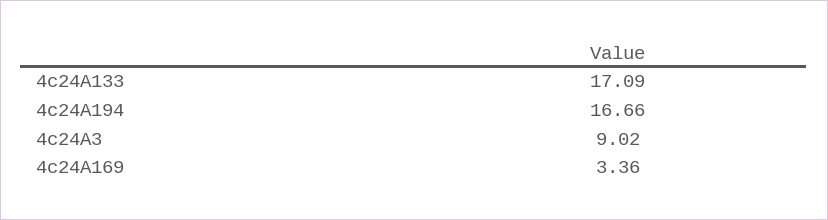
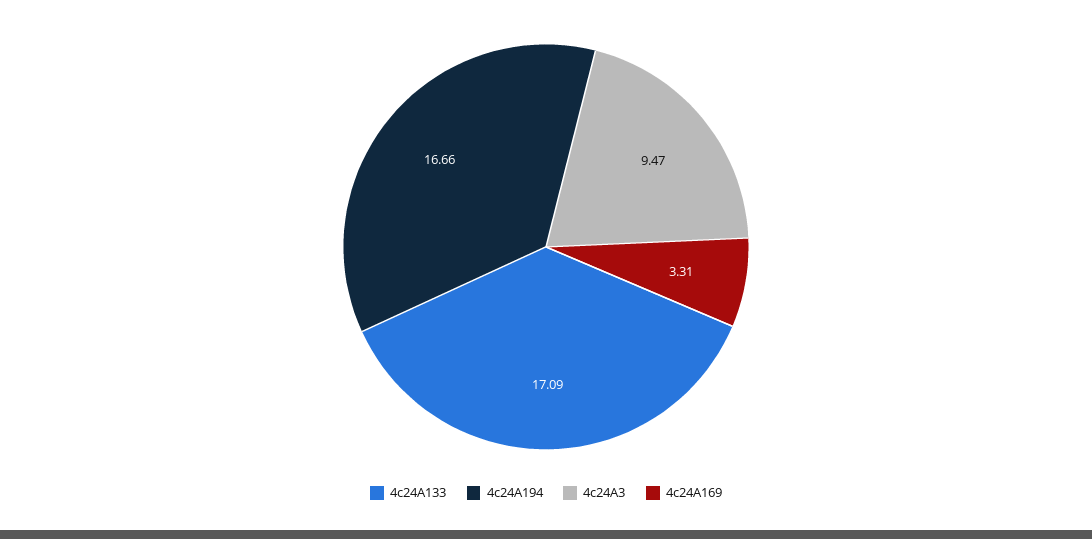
  {
    "4c24A133": 17.09,
    "4c24A194": 16.66,
-   "4c24A3": 9.02,
+   "4c24A3": 9.47,
-   "4c24A169": 3.36
+   "4c24A169": 3.31
  }

